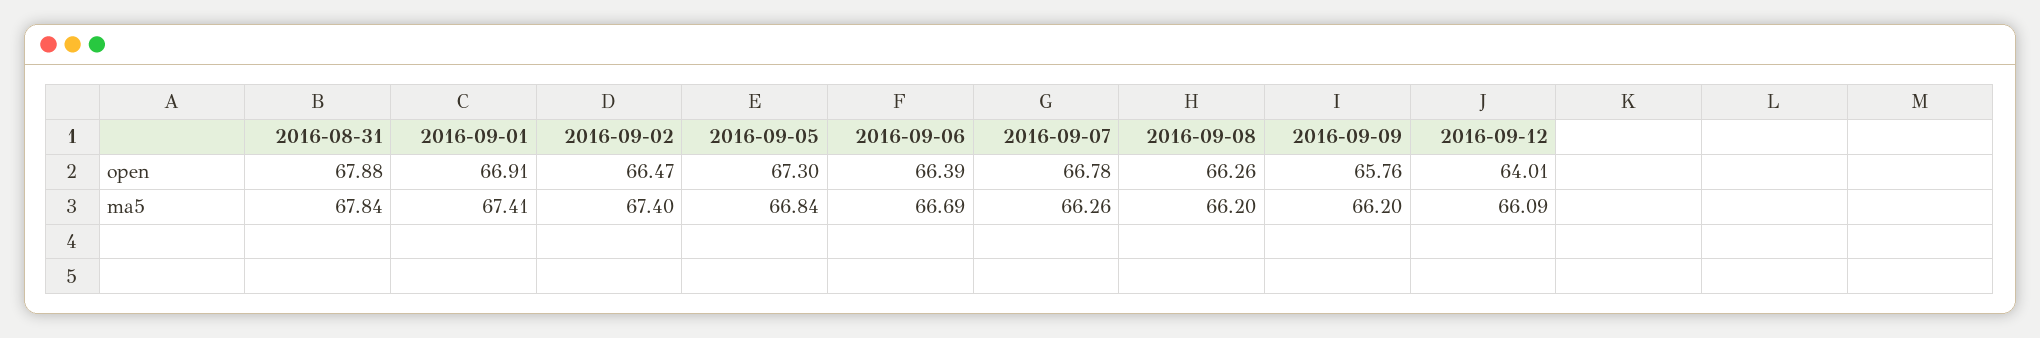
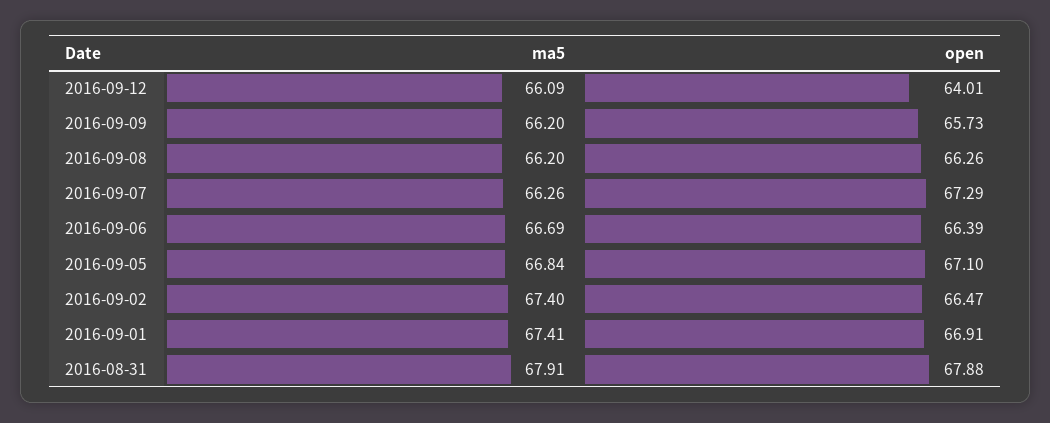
  {
    "2016-08-31": {
      "open": 67.88,
-     "ma5": 67.84
+     "ma5": 67.91
    },
    "2016-09-01": {
      "open": 66.91,
      "ma5": 67.41
    },
    "2016-09-02": {
      "open": 66.47,
      "ma5": 67.4
    },
    "2016-09-05": {
-     "open": 67.3,
+     "open": 67.1,
      "ma5": 66.84
    },
    "2016-09-06": {
      "open": 66.39,
      "ma5": 66.69
    },
    "2016-09-07": {
-     "open": 66.78,
+     "open": 67.29,
      "ma5": 66.26
    },
    "2016-09-08": {
      "open": 66.26,
      "ma5": 66.2
    },
    "2016-09-09": {
-     "open": 65.76,
+     "open": 65.73,
      "ma5": 66.2
    },
    "2016-09-12": {
      "open": 64.01,
      "ma5": 66.09
    }
  }

